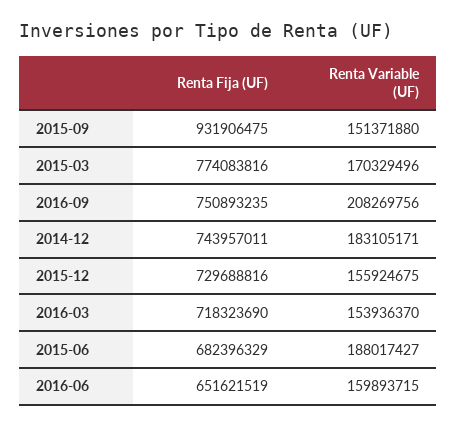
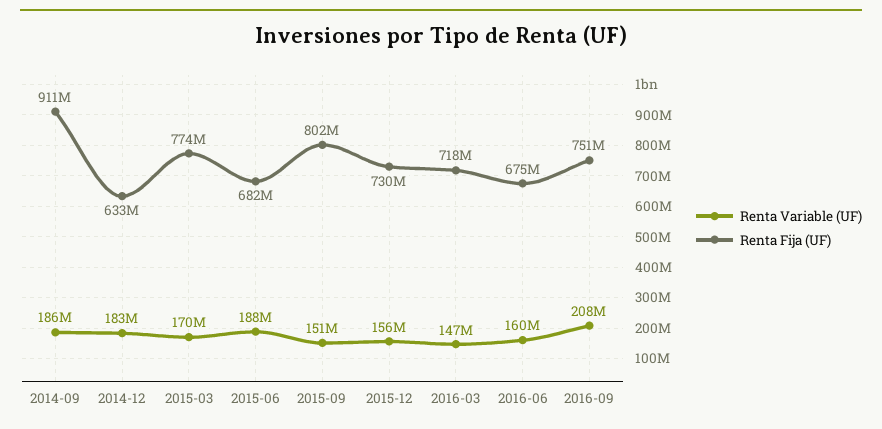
  {
    "Renta Fija (UF)": {
-     "2015-09": 931906475,
+     "2015-09": 802000000,
      "2015-03": 774083816,
      "2016-09": 750893235,
-     "2014-12": 743957011,
+     "2014-12": 633000000,
      "2015-12": 729688816,
      "2016-03": 718323690,
      "2015-06": 682396329,
-     "2016-06": 651621519
+     "2016-06": 675000000,
+     "2014-09": 911000000
    },
    "Renta Variable (UF)": {
      "2015-09": 151371880,
      "2015-03": 170329496,
      "2016-09": 208269756,
      "2014-12": 183105171,
      "2015-12": 155924675,
-     "2016-03": 153936370,
+     "2016-03": 147000000,
      "2015-06": 188017427,
-     "2016-06": 159893715
+     "2016-06": 159893715,
+     "2014-09": 186000000
    }
  }

